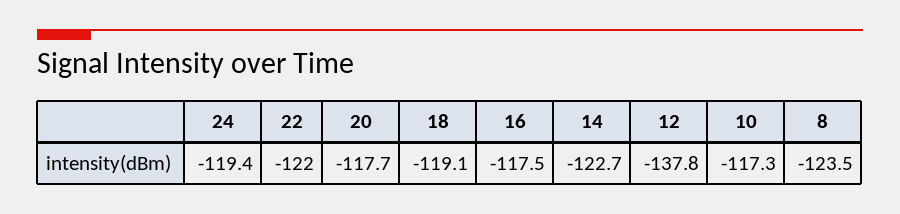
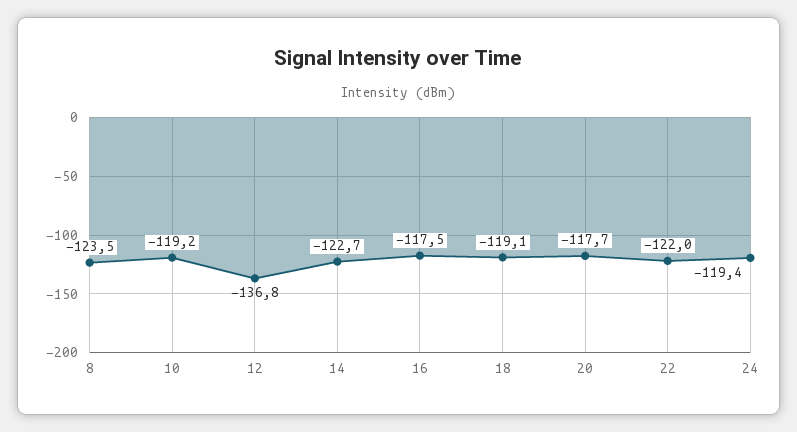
  {
    "24": -119.4,
    "22": -122,
    "20": -117.7,
    "18": -119.1,
    "16": -117.5,
    "14": -122.7,
-   "12": -137.8,
+   "12": -136.8,
-   "10": -117.3,
+   "10": -119.2,
    "8": -123.5
  }

